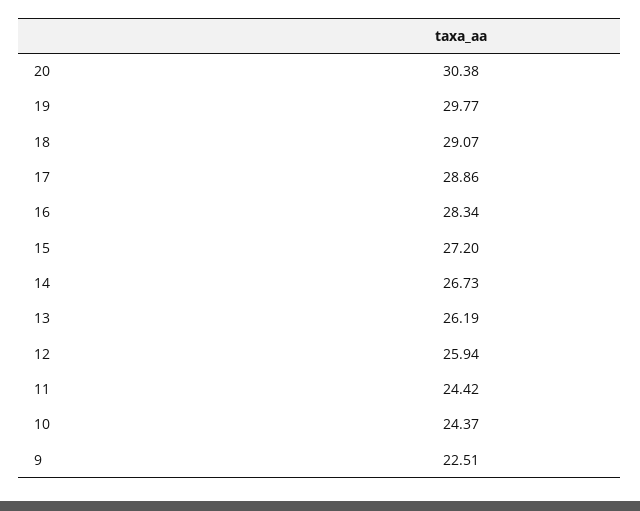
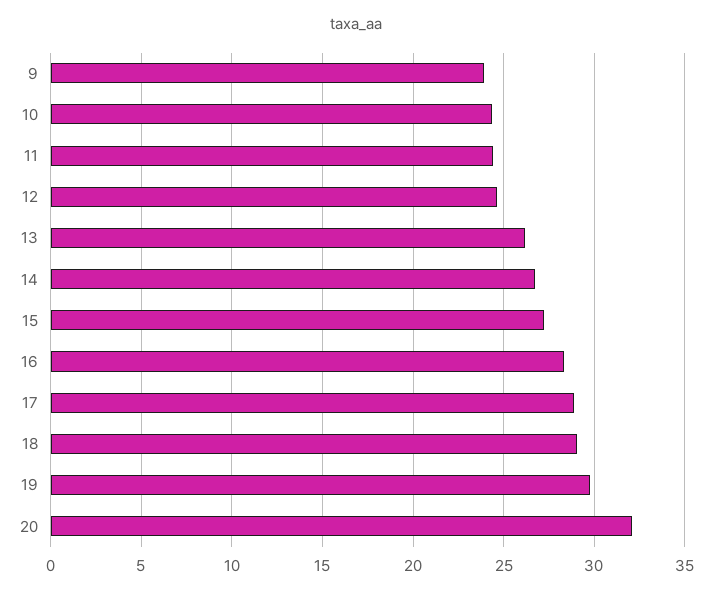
  {
-   "20": 30.38,
+   "20": 32,
    "19": 29.77,
    "18": 29.07,
    "17": 28.86,
    "16": 28.34,
    "15": 27.2,
    "14": 26.73,
    "13": 26.19,
-   "12": 25.94,
+   "12": 24.5,
    "11": 24.42,
    "10": 24.37,
-   "9": 22.51
+   "9": 24
  }

